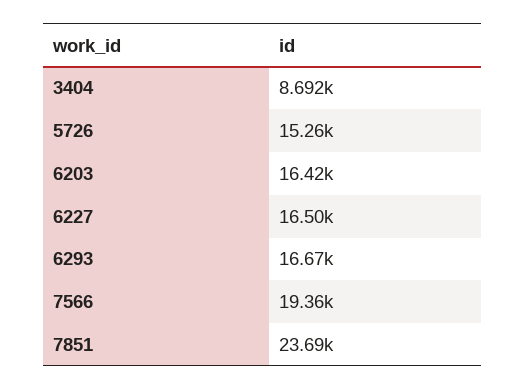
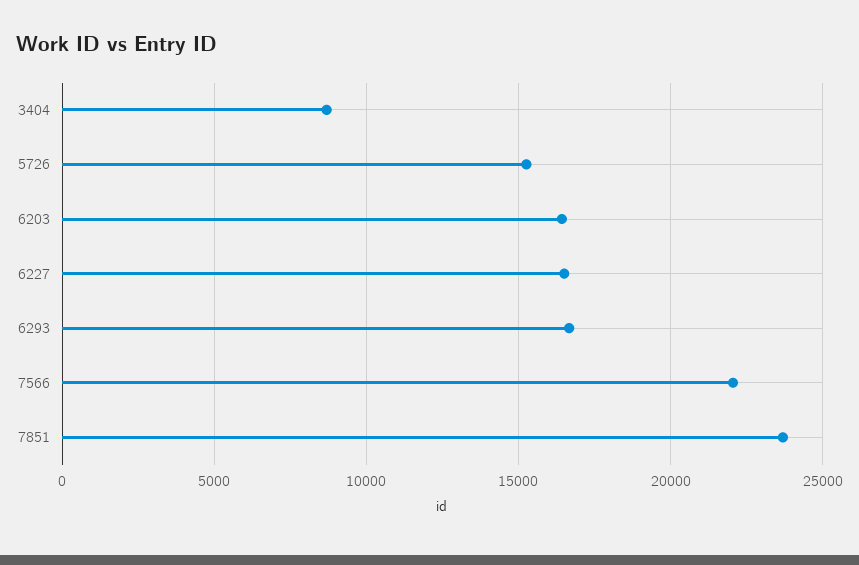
  {
    "3404": 8692,
    "5726": 15260,
    "6203": 16420,
    "6227": 16500,
    "6293": 16670,
-   "7566": 19360,
+   "7566": 22000,
    "7851": 23690
  }

